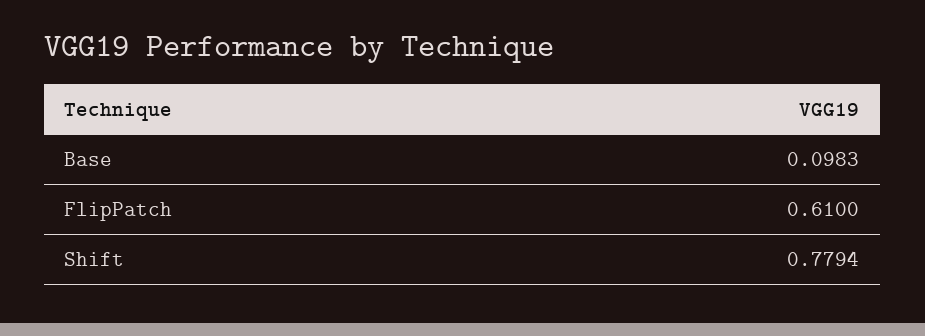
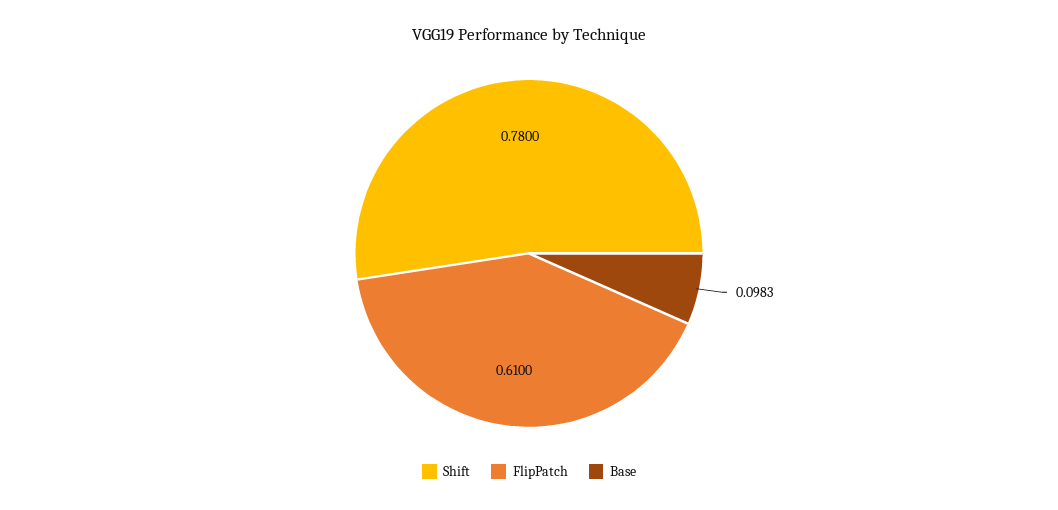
  {
    "Base": 0.0983,
    "FlipPatch": 0.61,
-   "Shift": 0.7794
+   "Shift": 0.78
  }

